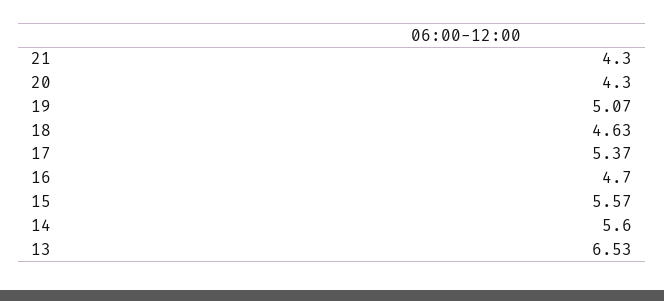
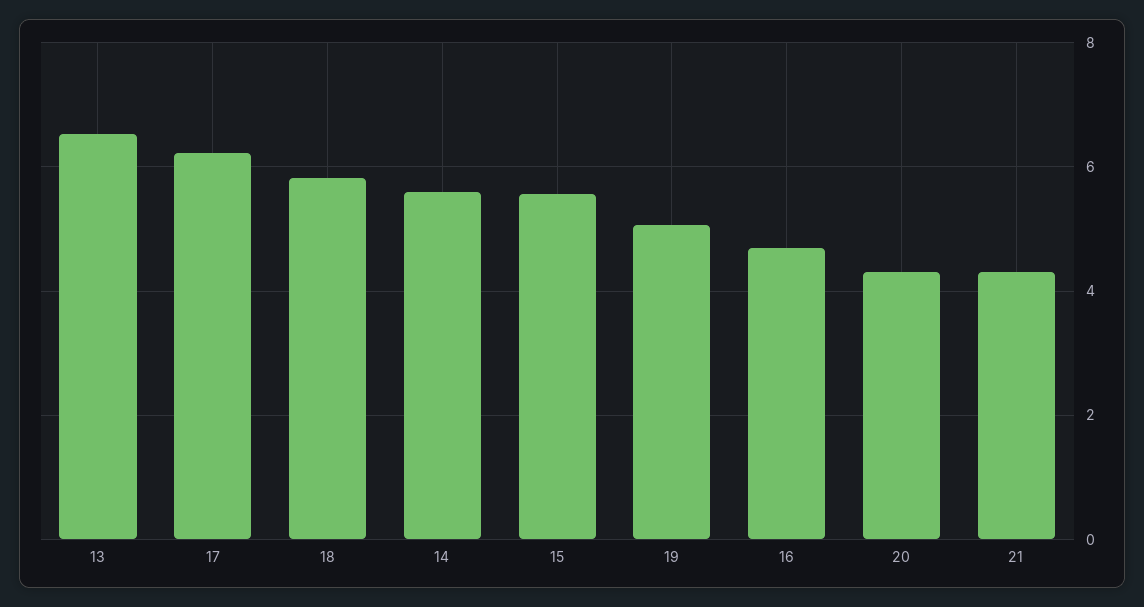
  {
    "21": 4.3,
    "20": 4.3,
    "19": 5.07,
-   "18": 4.63,
+   "18": 5.8,
-   "17": 5.37,
+   "17": 6.2,
    "16": 4.7,
    "15": 5.57,
    "14": 5.6,
    "13": 6.53
  }

